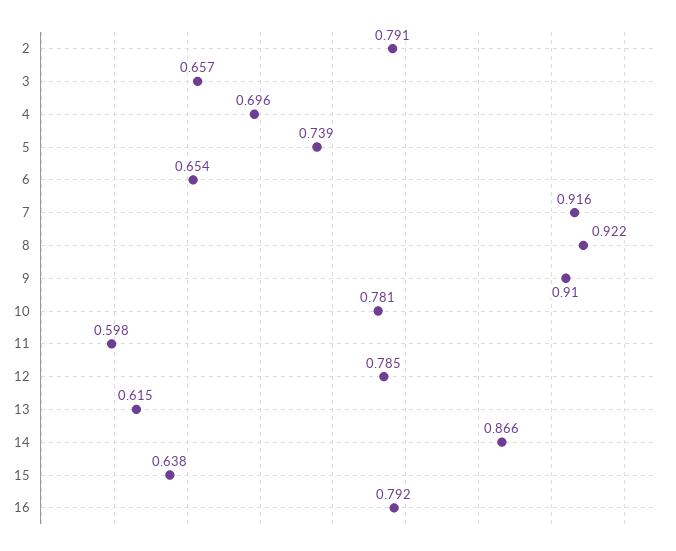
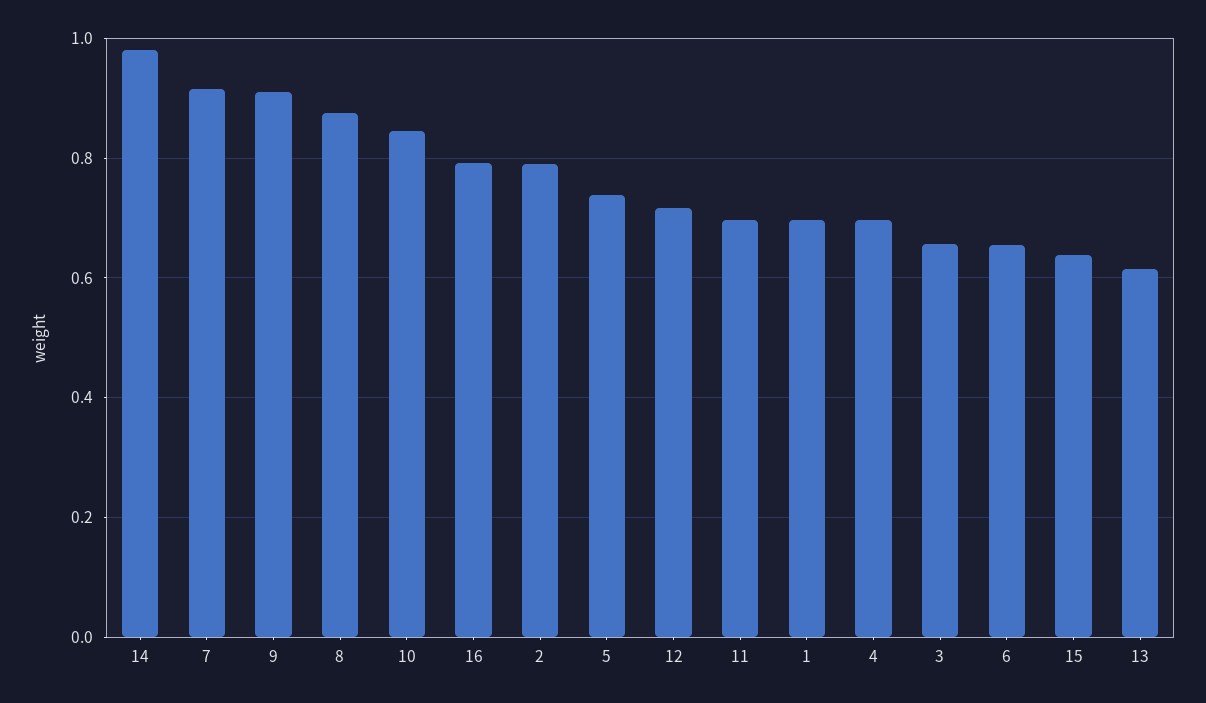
  {
    "2": 0.791,
    "3": 0.657,
    "4": 0.696,
    "5": 0.739,
    "6": 0.654,
    "7": 0.916,
-   "8": 0.922,
+   "8": 0.88,
    "9": 0.91,
-   "10": 0.781,
+   "10": 0.84,
-   "11": 0.598,
+   "11": 0.7,
-   "12": 0.785,
+   "12": 0.72,
    "13": 0.615,
-   "14": 0.866,
+   "14": 0.98,
    "15": 0.638,
-   "16": 0.792
+   "16": 0.792,
+   "1": 0.7
  }

